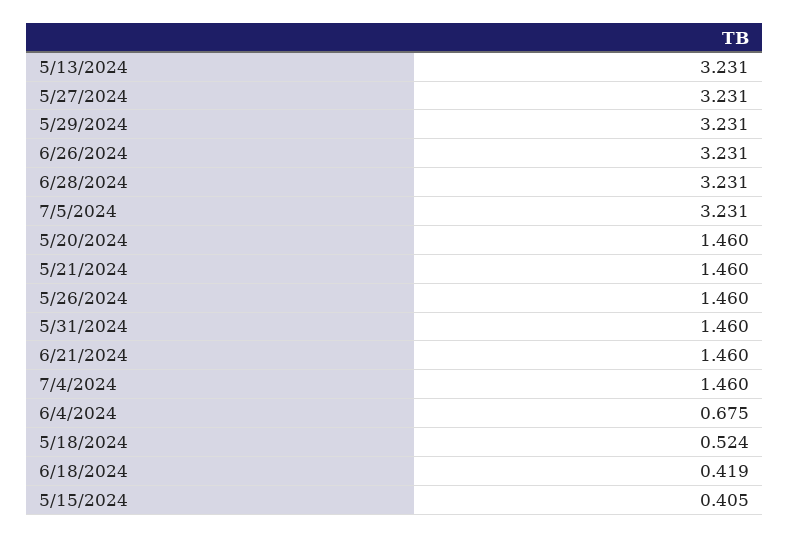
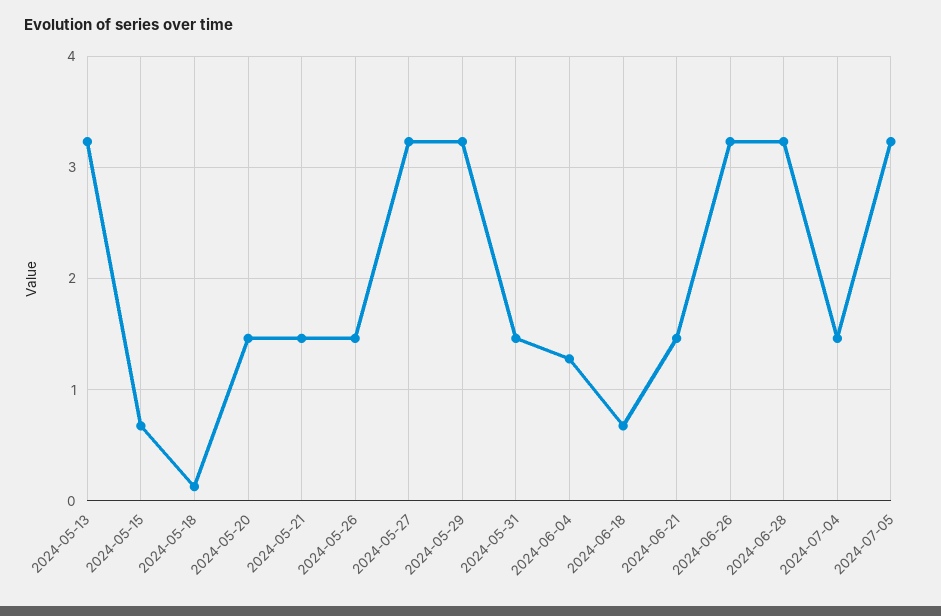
  {
    "5/13/2024": 3.231,
    "5/27/2024": 3.231,
    "5/29/2024": 3.231,
    "6/26/2024": 3.231,
    "6/28/2024": 3.231,
    "7/5/2024": 3.231,
    "5/20/2024": 1.46,
    "5/21/2024": 1.46,
    "5/26/2024": 1.46,
    "5/31/2024": 1.46,
    "6/21/2024": 1.46,
    "7/4/2024": 1.46,
-   "6/4/2024": 0.675,
+   "6/4/2024": 1.3,
-   "5/18/2024": 0.524,
+   "5/18/2024": 0.1,
-   "6/18/2024": 0.419,
+   "6/18/2024": 0.7,
-   "5/15/2024": 0.405
+   "5/15/2024": 0.7
  }

